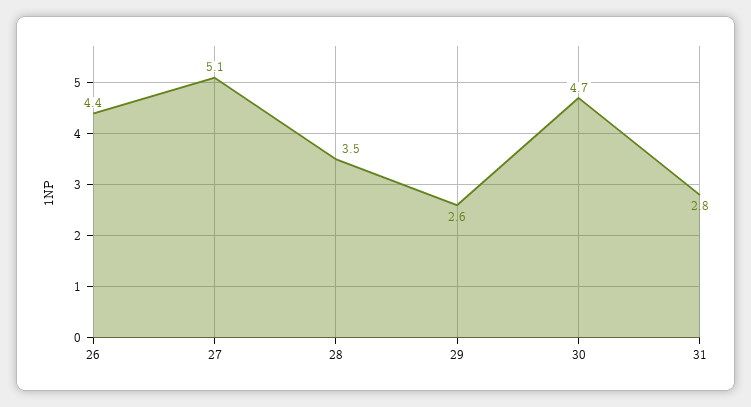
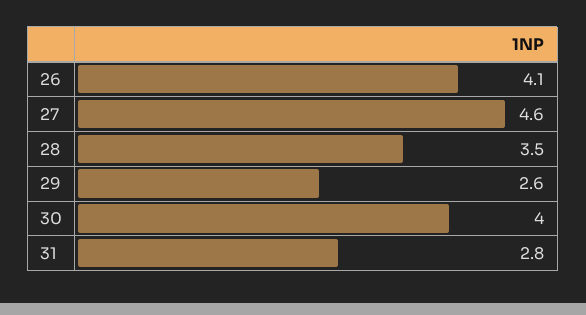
  {
-   "26": 4.4,
+   "26": 4.1,
-   "27": 5.1,
+   "27": 4.6,
    "28": 3.5,
    "29": 2.6,
-   "30": 4.7,
+   "30": 4,
    "31": 2.8
  }

